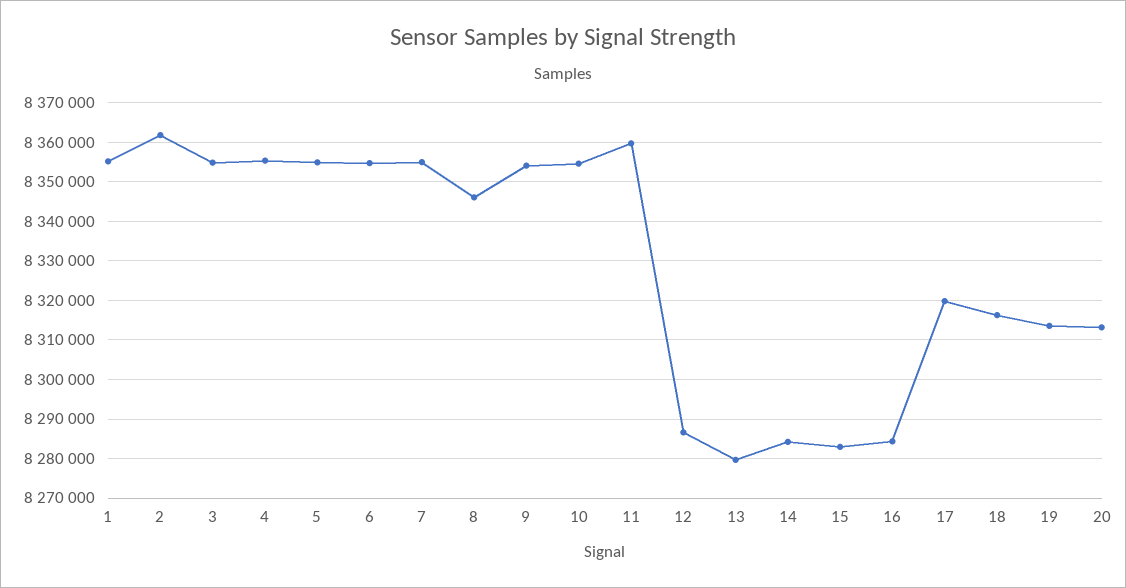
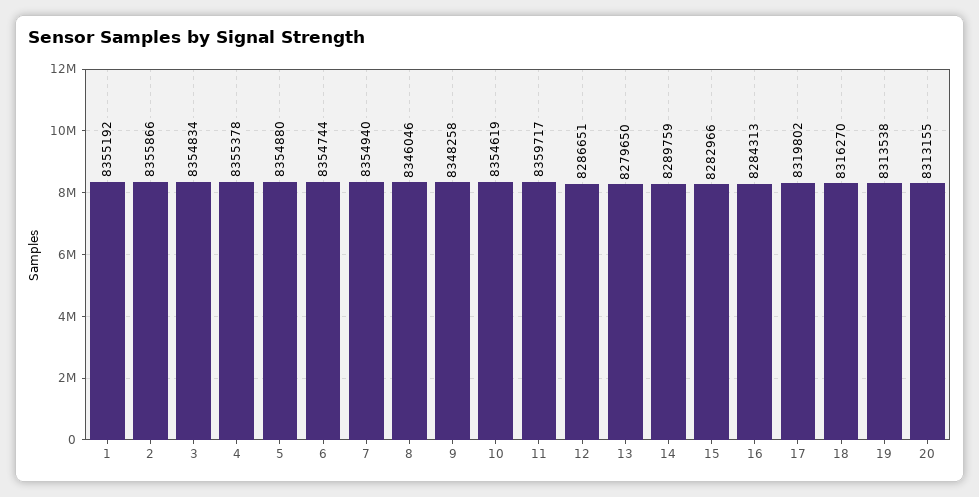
  {
    "1": 8355192,
-   "2": 8362000,
+   "2": 8355866,
    "3": 8354834,
    "4": 8355378,
    "5": 8354880,
    "6": 8354744,
    "7": 8354940,
    "8": 8346046,
-   "9": 8354000,
+   "9": 8348258,
    "10": 8354619,
    "11": 8359717,
    "12": 8286651,
    "13": 8279650,
-   "14": 8284000,
+   "14": 8289759,
    "15": 8282966,
    "16": 8284313,
    "17": 8319802,
    "18": 8316270,
    "19": 8313538,
    "20": 8313155
  }

